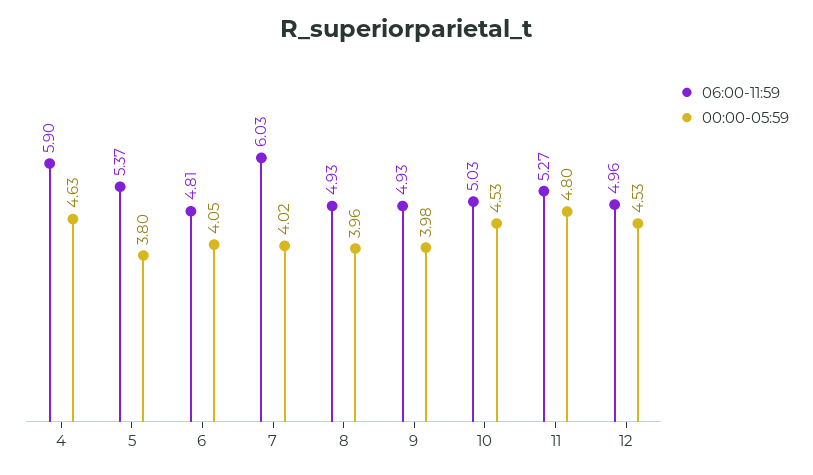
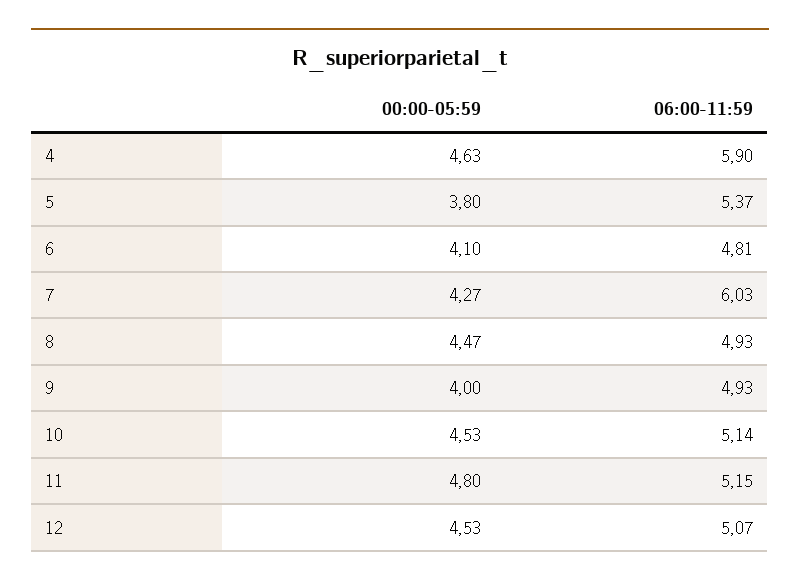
  {
    "06:00-11:59": {
      "4": 5.9,
      "5": 5.37,
      "6": 4.81,
      "7": 6.03,
      "8": 4.93,
      "9": 4.93,
-     "10": 5.03,
+     "10": 5.14,
-     "11": 5.27,
+     "11": 5.15,
-     "12": 4.96
+     "12": 5.07
    },
    "00:00-05:59": {
      "4": 4.63,
      "5": 3.8,
-     "6": 4.05,
+     "6": 4.1,
-     "7": 4.02,
+     "7": 4.27,
-     "8": 3.96,
+     "8": 4.47,
-     "9": 3.98,
+     "9": 4,
      "10": 4.53,
      "11": 4.8,
      "12": 4.53
    }
  }

